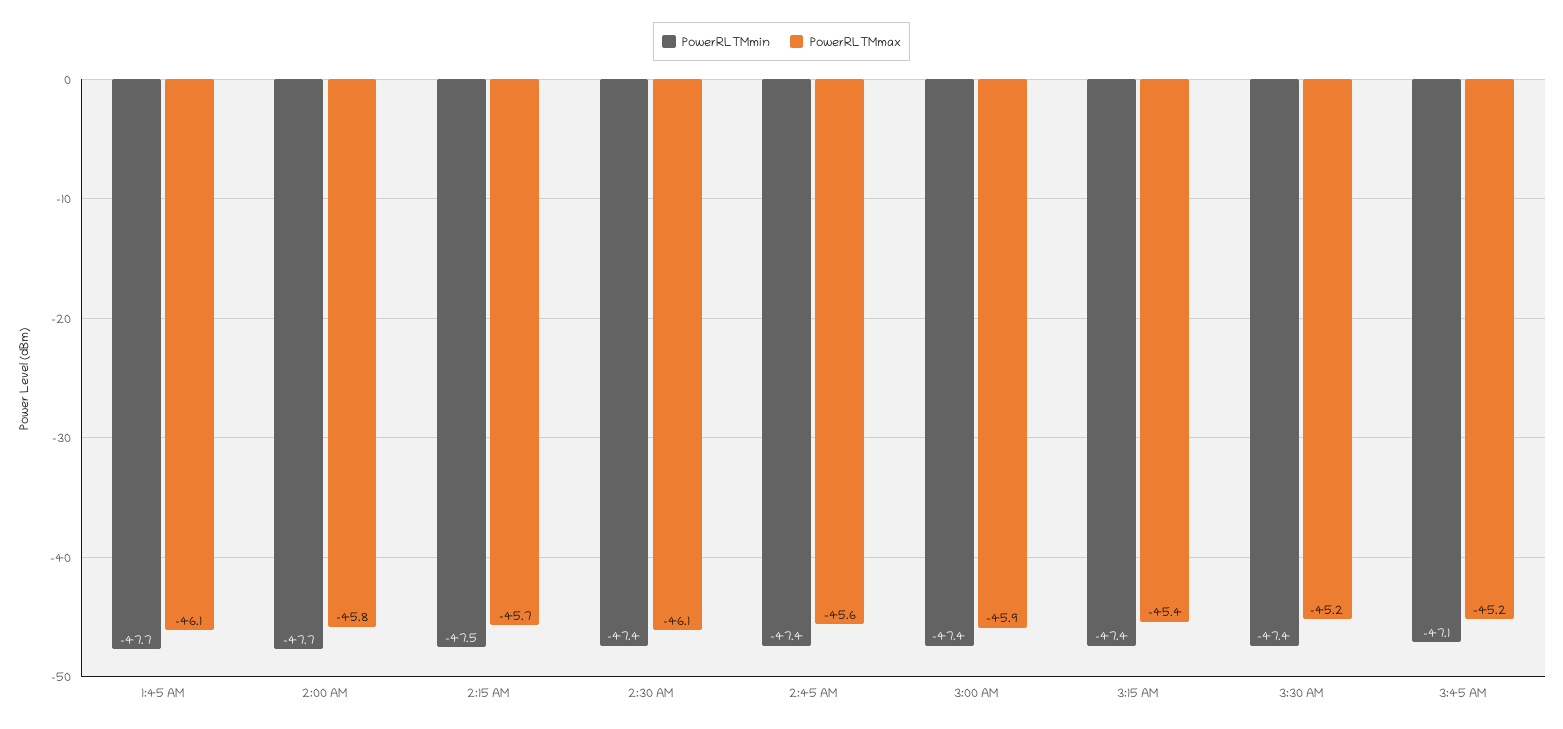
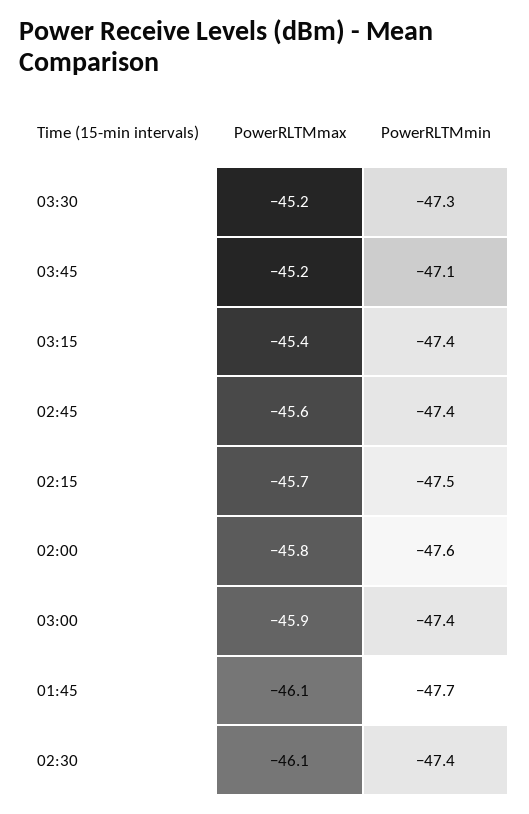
  {
    "PowerRLTMmin": {
      "1:45 AM": -47.7,
-     "2:00 AM": -47.7,
+     "2:00 AM": -47.6,
      "2:15 AM": -47.5,
      "2:30 AM": -47.4,
      "2:45 AM": -47.4,
      "3:00 AM": -47.4,
      "3:15 AM": -47.4,
-     "3:30 AM": -47.4,
+     "3:30 AM": -47.3,
      "3:45 AM": -47.1
    },
    "PowerRLTMmax": {
      "1:45 AM": -46.1,
      "2:00 AM": -45.8,
      "2:15 AM": -45.7,
      "2:30 AM": -46.1,
      "2:45 AM": -45.6,
      "3:00 AM": -45.9,
      "3:15 AM": -45.4,
      "3:30 AM": -45.2,
      "3:45 AM": -45.2
    }
  }

